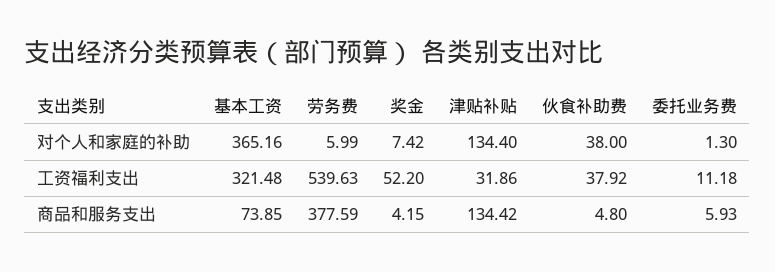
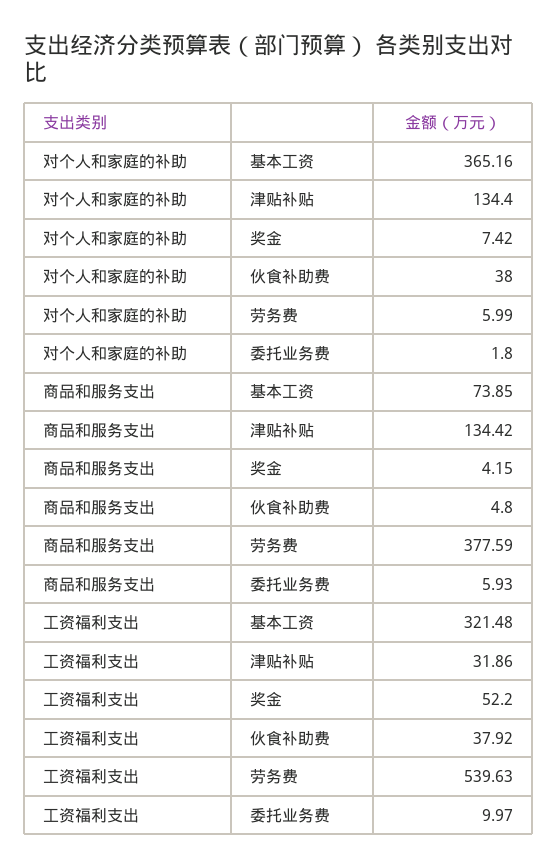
  {
    "基本工资": {
      "对个人和家庭的补助": 365.16,
      "工资福利支出": 321.48,
      "商品和服务支出": 73.85
    },
    "劳务费": {
      "对个人和家庭的补助": 5.99,
      "工资福利支出": 539.63,
      "商品和服务支出": 377.59
    },
    "奖金": {
      "对个人和家庭的补助": 7.42,
      "工资福利支出": 52.2,
      "商品和服务支出": 4.15
    },
    "津贴补贴": {
      "对个人和家庭的补助": 134.4,
      "工资福利支出": 31.86,
      "商品和服务支出": 134.42
    },
    "伙食补助费": {
      "对个人和家庭的补助": 38,
      "工资福利支出": 37.92,
      "商品和服务支出": 4.8
    },
    "委托业务费": {
-     "对个人和家庭的补助": 1.3,
+     "对个人和家庭的补助": 1.8,
-     "工资福利支出": 11.18,
+     "工资福利支出": 9.97,
      "商品和服务支出": 5.93
    }
  }

